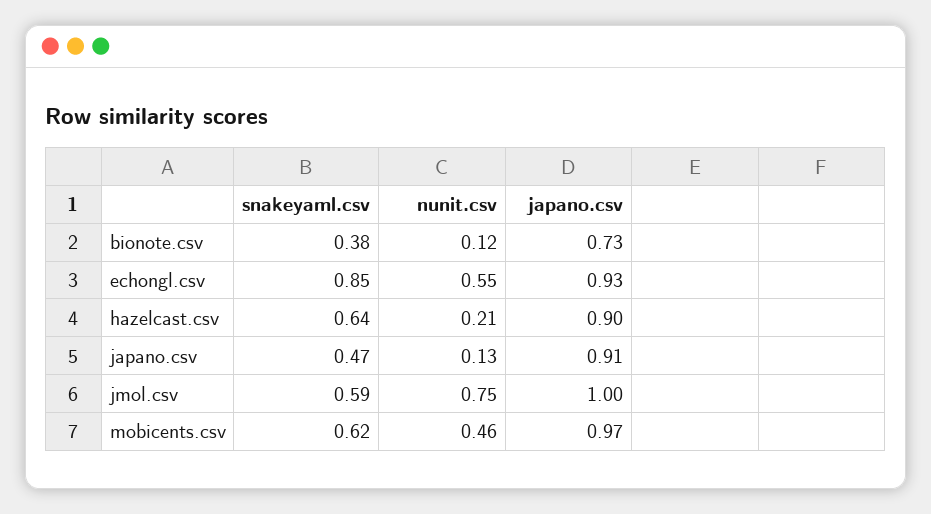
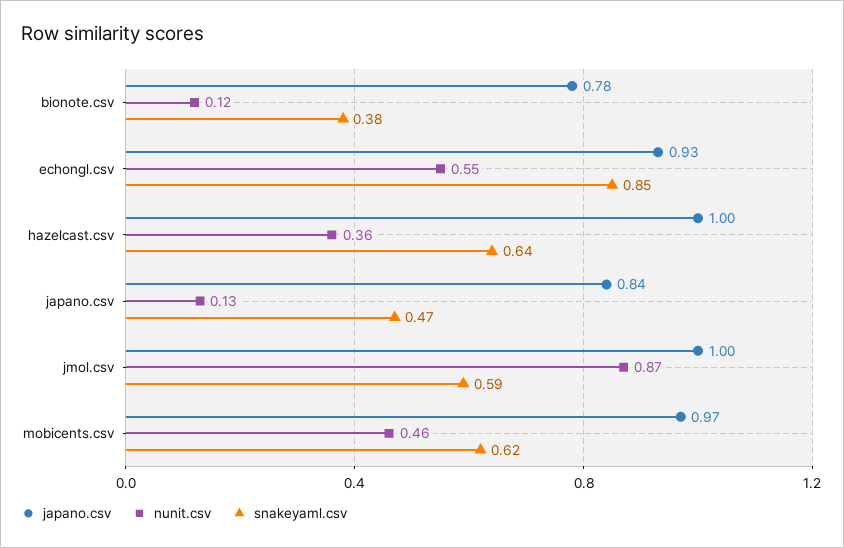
  {
    "snakeyaml.csv": {
      "bionote.csv": 0.38,
      "echongl.csv": 0.85,
      "hazelcast.csv": 0.64,
      "japano.csv": 0.47,
      "jmol.csv": 0.59,
      "mobicents.csv": 0.62
    },
    "nunit.csv": {
      "bionote.csv": 0.12,
      "echongl.csv": 0.55,
-     "hazelcast.csv": 0.21,
+     "hazelcast.csv": 0.36,
      "japano.csv": 0.13,
-     "jmol.csv": 0.75,
+     "jmol.csv": 0.87,
      "mobicents.csv": 0.46
    },
    "japano.csv": {
-     "bionote.csv": 0.73,
+     "bionote.csv": 0.78,
      "echongl.csv": 0.93,
-     "hazelcast.csv": 0.9,
+     "hazelcast.csv": 1,
-     "japano.csv": 0.91,
+     "japano.csv": 0.84,
      "jmol.csv": 1,
      "mobicents.csv": 0.97
    }
  }

